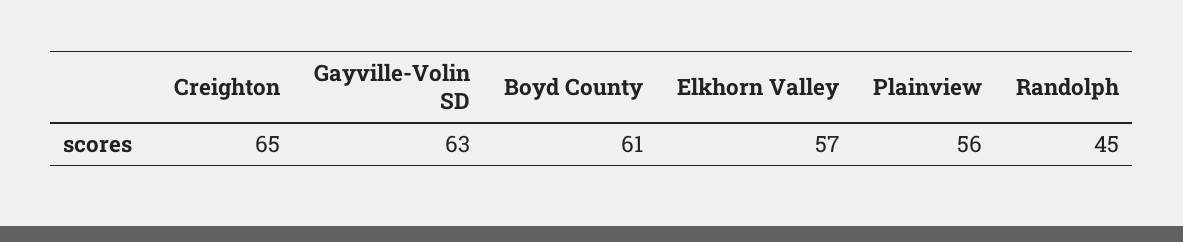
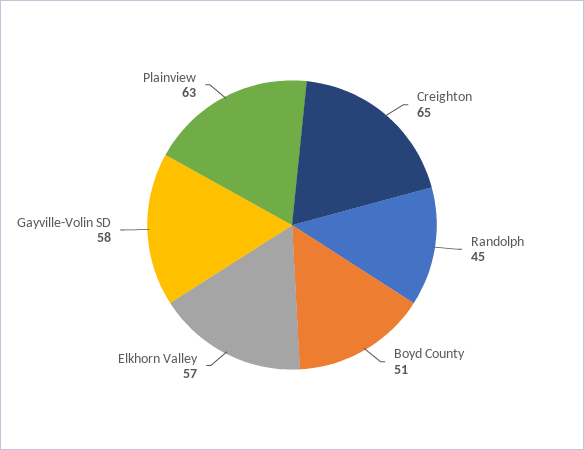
  {
    "Creighton": 65,
-   "Gayville-Volin SD": 63,
+   "Gayville-Volin SD": 58,
-   "Boyd County": 61,
+   "Boyd County": 51,
    "Elkhorn Valley": 57,
-   "Plainview": 56,
+   "Plainview": 63,
    "Randolph": 45
  }

